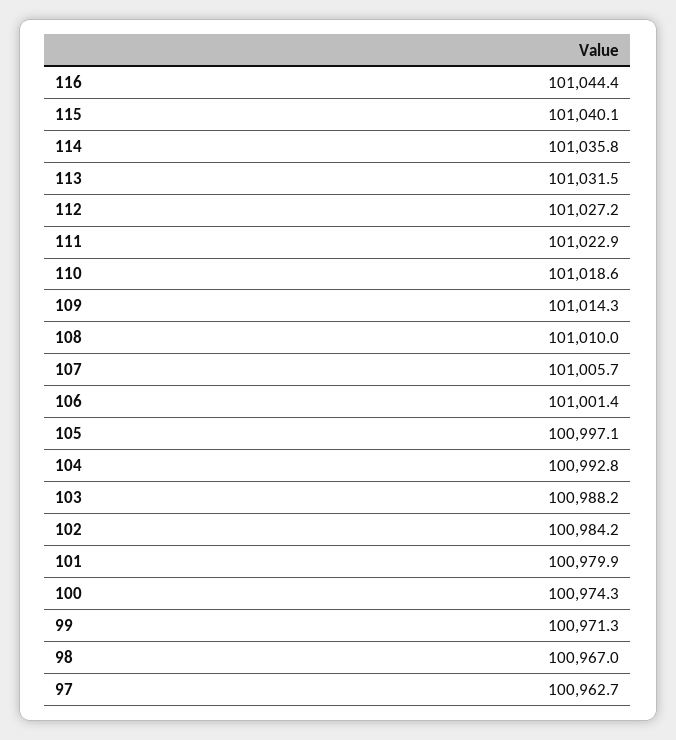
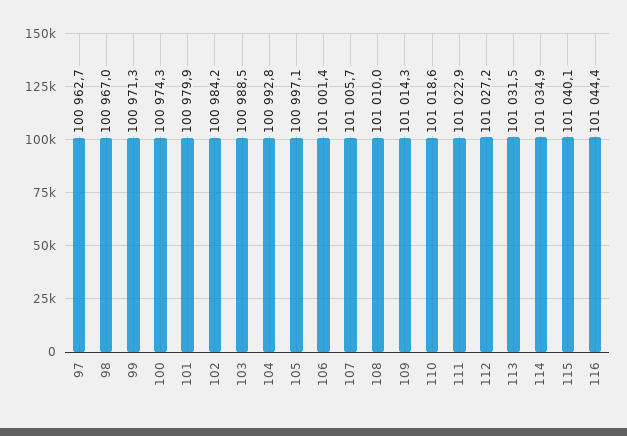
  {
    "116": 101044.4,
    "115": 101040.1,
-   "114": 101035.8,
+   "114": 101034.9,
    "113": 101031.5,
    "112": 101027.2,
    "111": 101022.9,
    "110": 101018.6,
    "109": 101014.3,
    "108": 101010,
    "107": 101005.7,
    "106": 101001.4,
    "105": 100997.1,
    "104": 100992.8,
-   "103": 100988.2,
+   "103": 100988.5,
    "102": 100984.2,
    "101": 100979.9,
    "100": 100974.3,
    "99": 100971.3,
    "98": 100967,
    "97": 100962.7
  }

